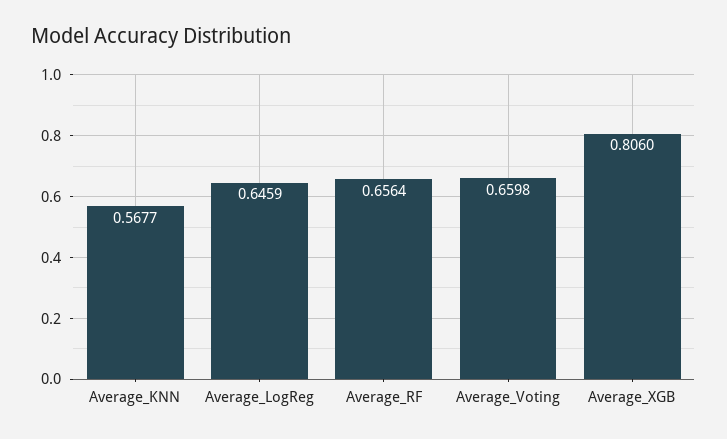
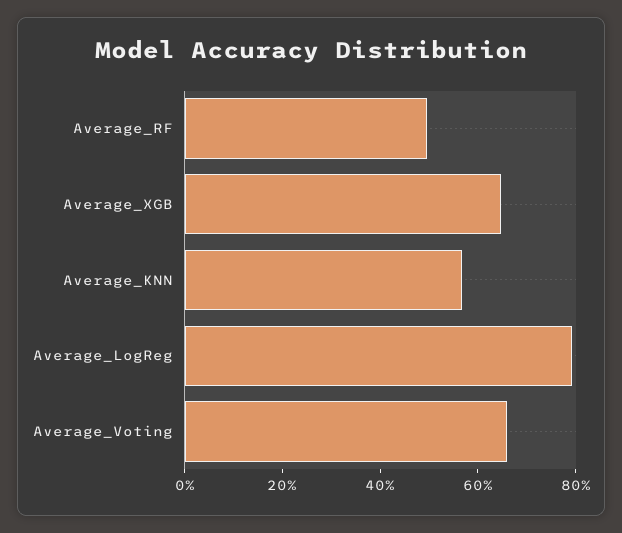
  {
    "Average_KNN": 0.5677,
-   "Average_LogReg": 0.6459,
+   "Average_LogReg": 0.8,
-   "Average_RF": 0.6564,
+   "Average_RF": 0.5,
    "Average_Voting": 0.6598,
-   "Average_XGB": 0.806
+   "Average_XGB": 0.65
  }

